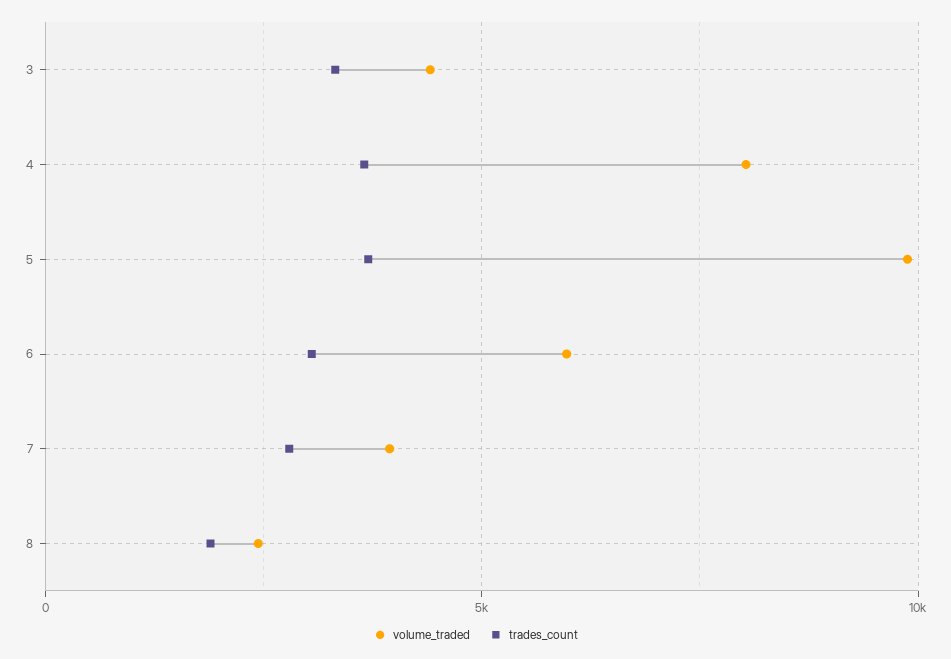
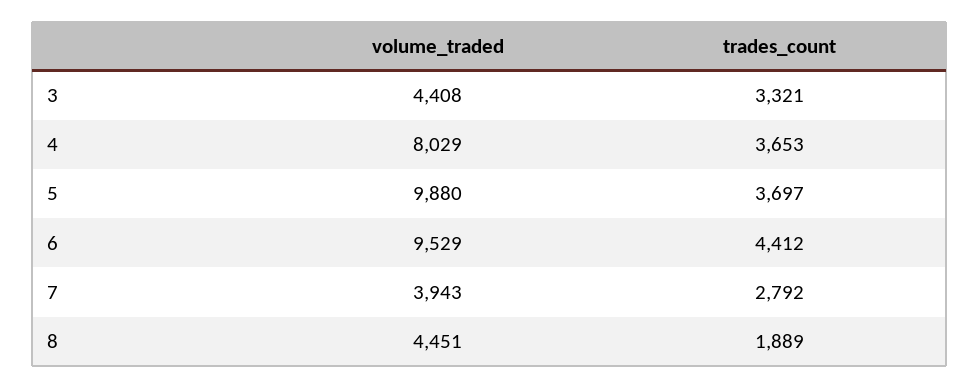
  {
    "volume_traded": {
      "3": 4408,
      "4": 8029,
      "5": 9880,
-     "6": 6000,
+     "6": 9529,
      "7": 3943,
-     "8": 2500
+     "8": 4451
    },
    "trades_count": {
      "3": 3321,
      "4": 3653,
      "5": 3697,
-     "6": 3000,
+     "6": 4412,
      "7": 2792,
      "8": 1889
    }
  }

